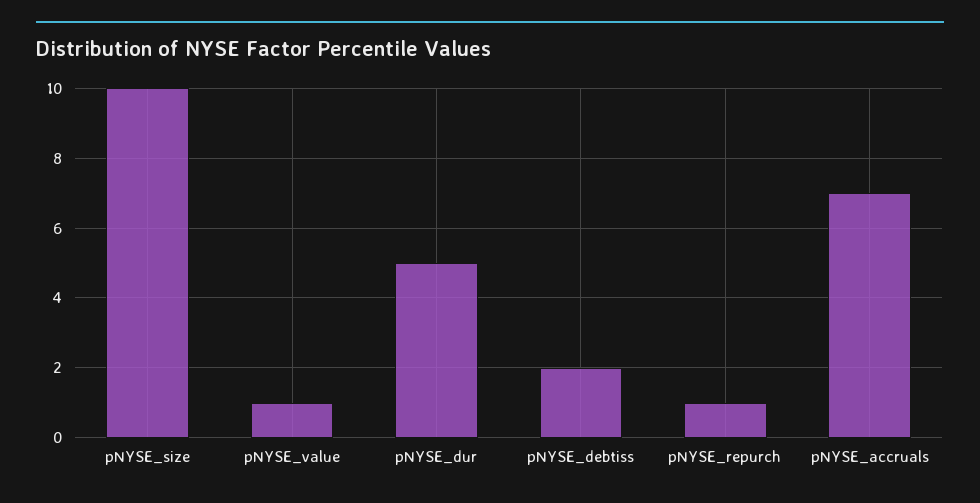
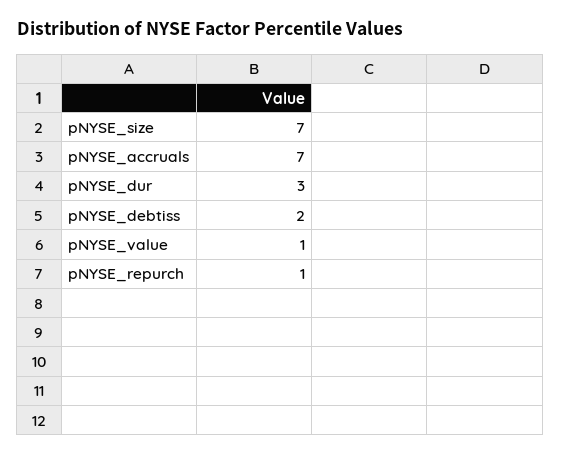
  {
-   "pNYSE_size": 10,
+   "pNYSE_size": 7,
    "pNYSE_value": 1,
-   "pNYSE_dur": 5,
+   "pNYSE_dur": 3,
    "pNYSE_debtiss": 2,
    "pNYSE_repurch": 1,
    "pNYSE_accruals": 7
  }

